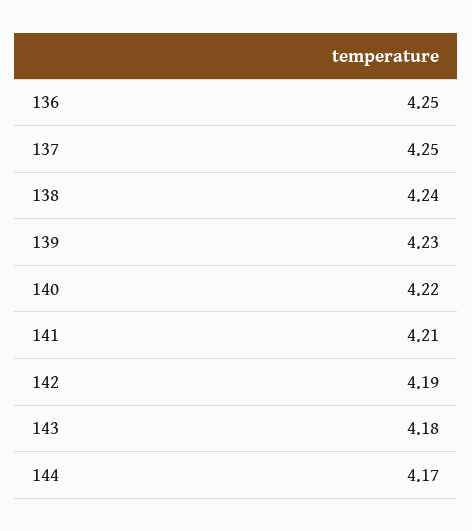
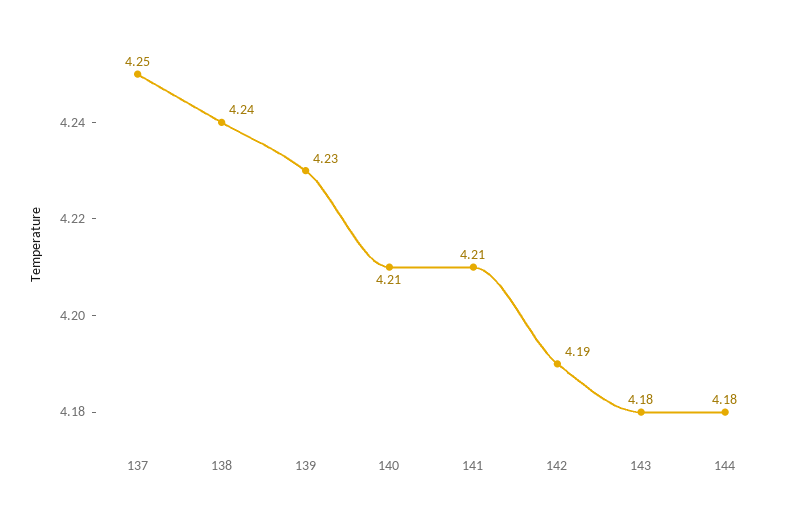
  {
-   "136": 4.25,
    "137": 4.25,
    "138": 4.24,
    "139": 4.23,
-   "140": 4.22,
+   "140": 4.21,
    "141": 4.21,
    "142": 4.19,
    "143": 4.18,
-   "144": 4.17
+   "144": 4.18
  }

